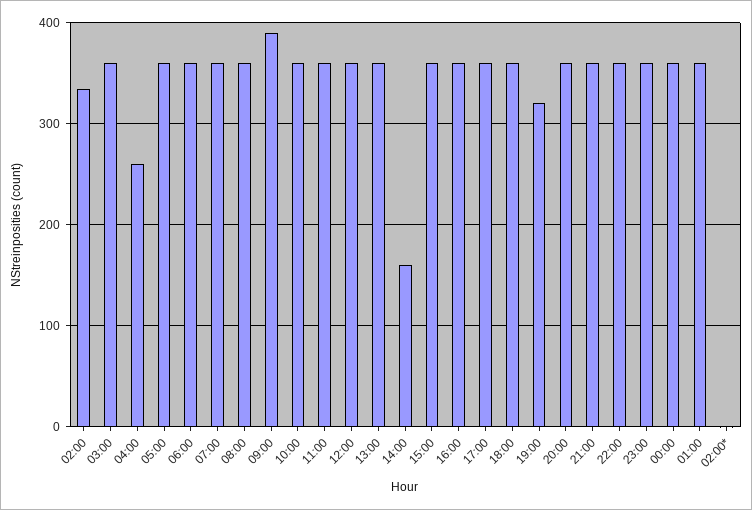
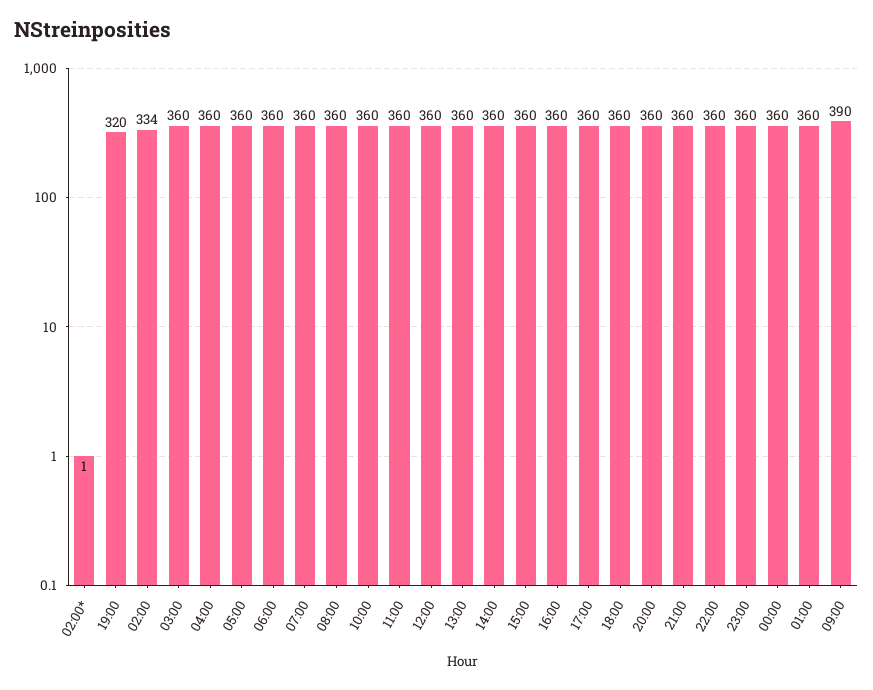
  {
    "02:00": 334,
    "03:00": 360,
-   "04:00": 260,
+   "04:00": 360,
    "05:00": 360,
    "06:00": 360,
    "07:00": 360,
    "08:00": 360,
    "09:00": 390,
    "10:00": 360,
    "11:00": 360,
    "12:00": 360,
    "13:00": 360,
-   "14:00": 160,
+   "14:00": 360,
    "15:00": 360,
    "16:00": 360,
    "17:00": 360,
    "18:00": 360,
    "19:00": 320,
    "20:00": 360,
    "21:00": 360,
    "22:00": 360,
    "23:00": 360,
    "00:00": 360,
    "01:00": 360,
    "02:00*": 1
  }

